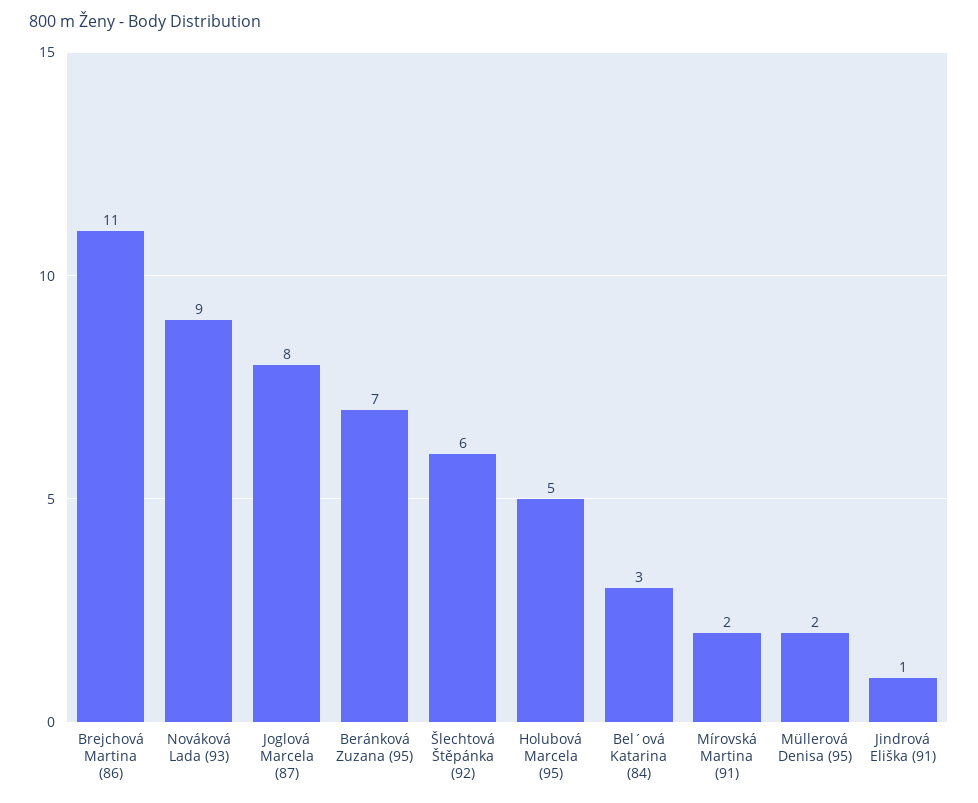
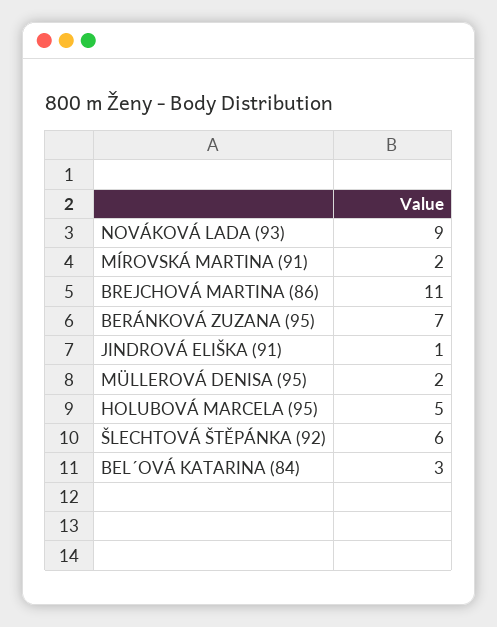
  {
    "Brejchová Martina (86)": 11,
    "Nováková Lada (93)": 9,
-   "Joglová Marcela (87)": 8,
    "Beránková Zuzana (95)": 7,
    "Šlechtová Štěpánka (92)": 6,
    "Holubová Marcela (95)": 5,
    "Bel´ová Katarina (84)": 3,
    "Mírovská Martina (91)": 2,
    "Müllerová Denisa (95)": 2,
    "Jindrová Eliška (91)": 1
  }

